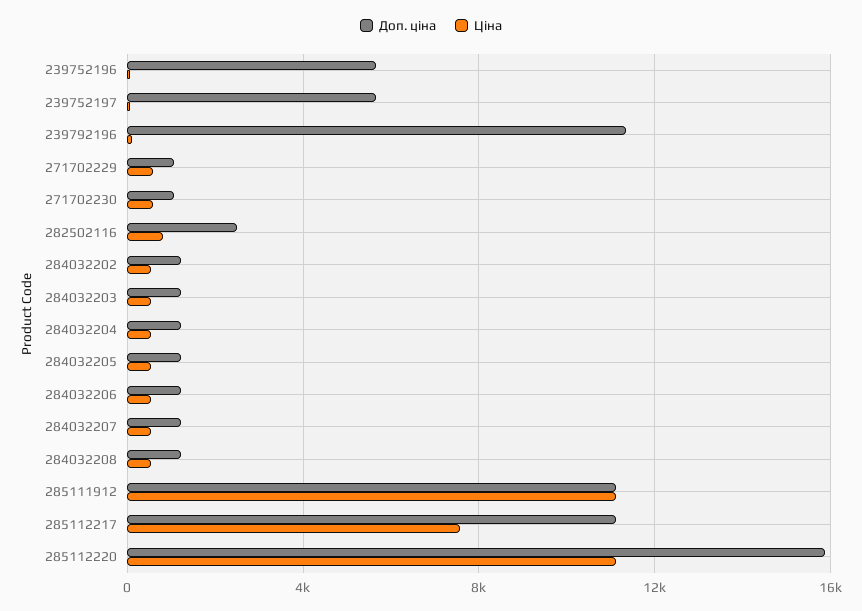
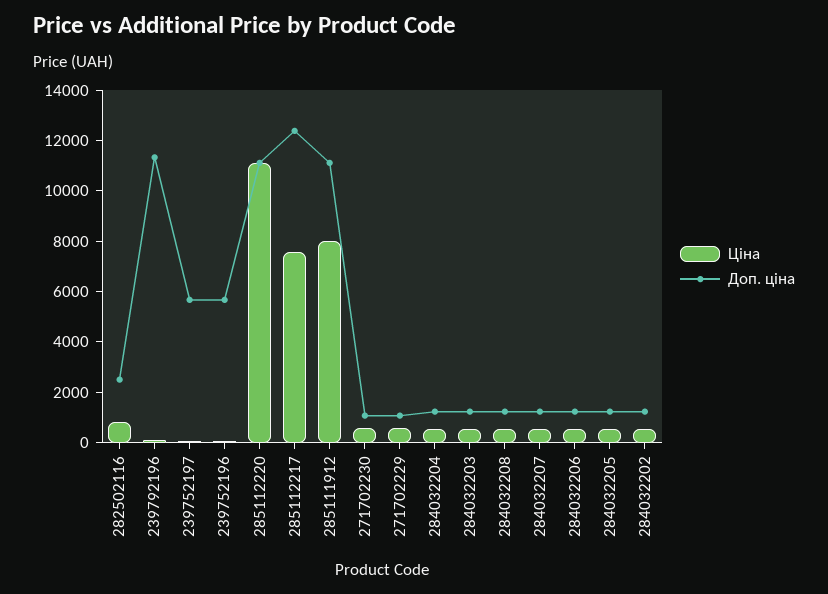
  {
    "Доп. ціна": {
      "239752196": 5500,
      "239752197": 5500,
      "239792196": 11500,
      "271702229": 1000,
      "271702230": 1000,
      "282502116": 2500,
      "284032202": 1000,
      "284032203": 1000,
      "284032204": 1000,
      "284032205": 1000,
      "284032206": 1000,
      "284032207": 1000,
      "284032208": 1000,
      "285111912": 11000,
-     "285112217": 11000,
+     "285112217": 12500,
-     "285112220": 16000
+     "285112220": 11000
    },
    "Ціна": {
      "239752196": 0,
      "239752197": 0,
      "239792196": 0,
      "271702229": 500,
      "271702230": 500,
      "282502116": 1000,
      "284032202": 500,
      "284032203": 500,
      "284032204": 500,
      "284032205": 500,
      "284032206": 500,
      "284032207": 500,
      "284032208": 500,
-     "285111912": 11000,
+     "285111912": 8000,
      "285112217": 7500,
      "285112220": 11000
    }
  }

